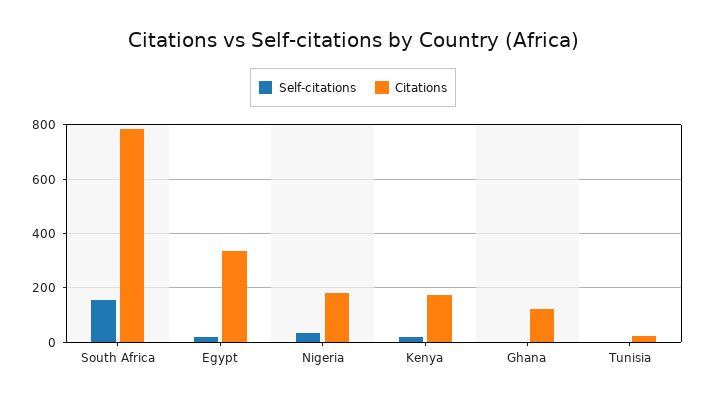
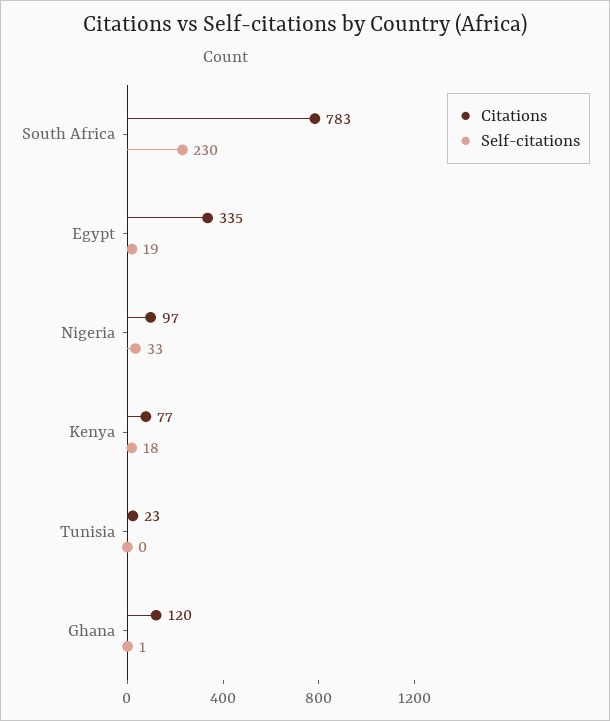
  {
    "Self-citations": {
-     "South Africa": 150,
+     "South Africa": 230,
      "Egypt": 19,
      "Nigeria": 33,
      "Kenya": 18,
      "Ghana": 1,
      "Tunisia": 0
    },
    "Citations": {
      "South Africa": 783,
      "Egypt": 335,
-     "Nigeria": 175,
+     "Nigeria": 97,
-     "Kenya": 175,
+     "Kenya": 77,
      "Ghana": 120,
      "Tunisia": 23
    }
  }

